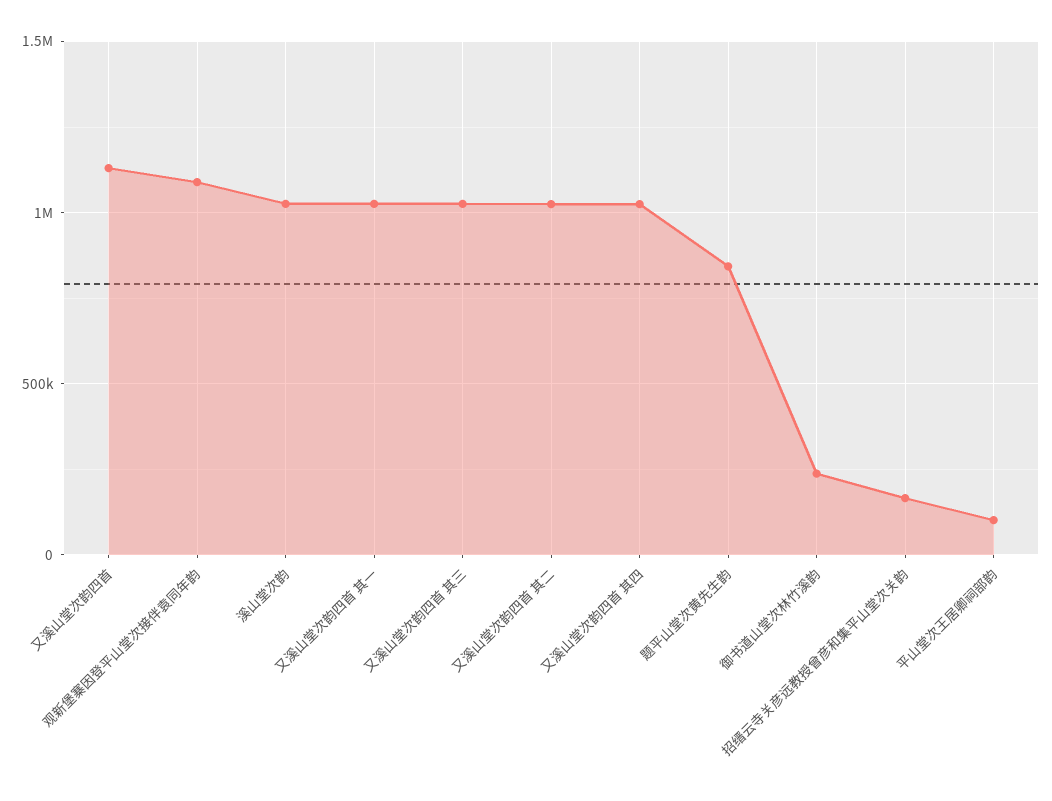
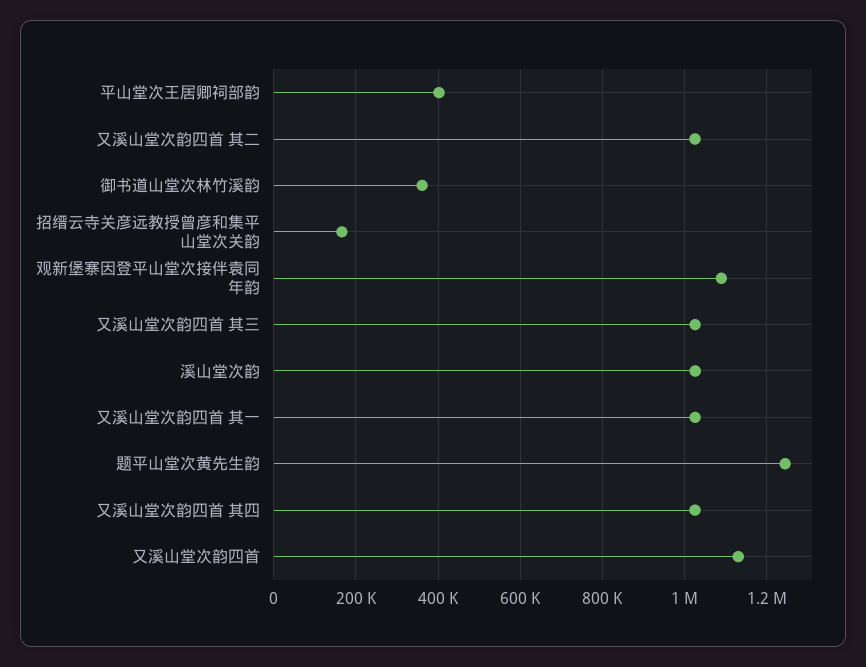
  {
    "又溪山堂次韵四首": 1140000,
    "观新堡寨因登平山堂次接伴袁同年韵": 1080000,
    "溪山堂次韵": 1020000,
    "又溪山堂次韵四首 其一": 1020000,
    "又溪山堂次韵四首 其三": 1020000,
    "又溪山堂次韵四首 其二": 1020000,
    "又溪山堂次韵四首 其四": 1020000,
-   "题平山堂次黄先生韵": 850000,
+   "题平山堂次黄先生韵": 1240000,
-   "御书道山堂次林竹溪韵": 250000,
+   "御书道山堂次林竹溪韵": 360000,
    "招缙云寺关彦远教授曾彦和集平山堂次关韵": 160000,
-   "平山堂次王居卿祠部韵": 100000
+   "平山堂次王居卿祠部韵": 400000
  }

